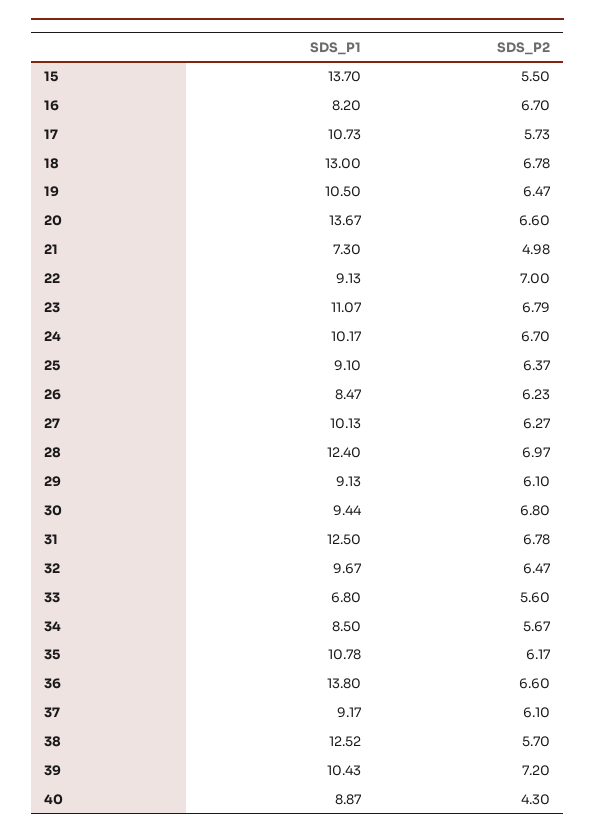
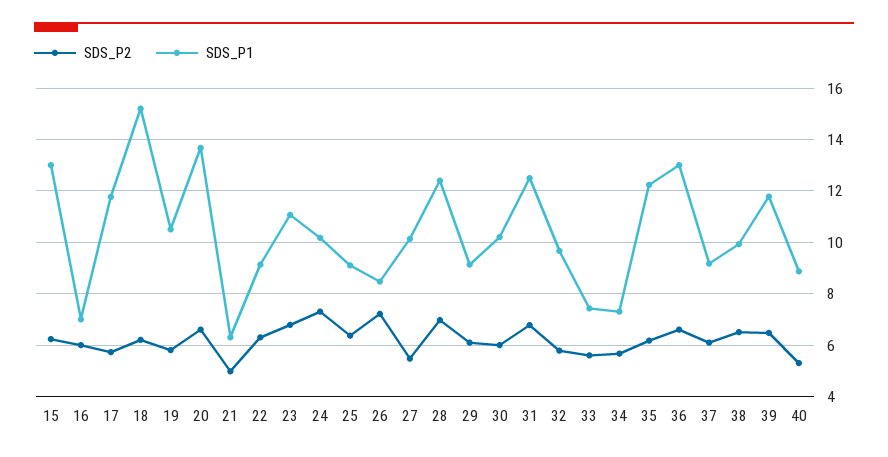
  {
    "SDS_P1": {
-     "15": 13.7,
+     "15": 13,
-     "16": 8.2,
+     "16": 7,
-     "17": 10.73,
+     "17": 11.75,
-     "18": 13,
+     "18": 15.25,
      "19": 10.5,
      "20": 13.67,
-     "21": 7.3,
+     "21": 6.25,
      "22": 9.13,
      "23": 11.07,
      "24": 10.17,
      "25": 9.1,
      "26": 8.47,
      "27": 10.13,
      "28": 12.4,
      "29": 9.13,
-     "30": 9.44,
+     "30": 10.25,
      "31": 12.5,
      "32": 9.67,
-     "33": 6.8,
+     "33": 7.5,
-     "34": 8.5,
+     "34": 7.25,
-     "35": 10.78,
+     "35": 12.25,
-     "36": 13.8,
+     "36": 13,
      "37": 9.17,
-     "38": 12.52,
+     "38": 10,
-     "39": 10.43,
+     "39": 11.75,
      "40": 8.87
    },
    "SDS_P2": {
-     "15": 5.5,
+     "15": 6.25,
-     "16": 6.7,
+     "16": 6,
      "17": 5.73,
-     "18": 6.78,
+     "18": 6.25,
-     "19": 6.47,
+     "19": 5.75,
      "20": 6.6,
      "21": 4.98,
-     "22": 7,
+     "22": 6.25,
      "23": 6.79,
-     "24": 6.7,
+     "24": 7.25,
      "25": 6.37,
-     "26": 6.23,
+     "26": 7.25,
-     "27": 6.27,
+     "27": 5.5,
      "28": 6.97,
      "29": 6.1,
-     "30": 6.8,
+     "30": 6,
      "31": 6.78,
-     "32": 6.47,
+     "32": 5.75,
      "33": 5.6,
      "34": 5.67,
      "35": 6.17,
      "36": 6.6,
      "37": 6.1,
-     "38": 5.7,
+     "38": 6.5,
-     "39": 7.2,
+     "39": 6.5,
-     "40": 4.3
+     "40": 5.25
    }
  }

